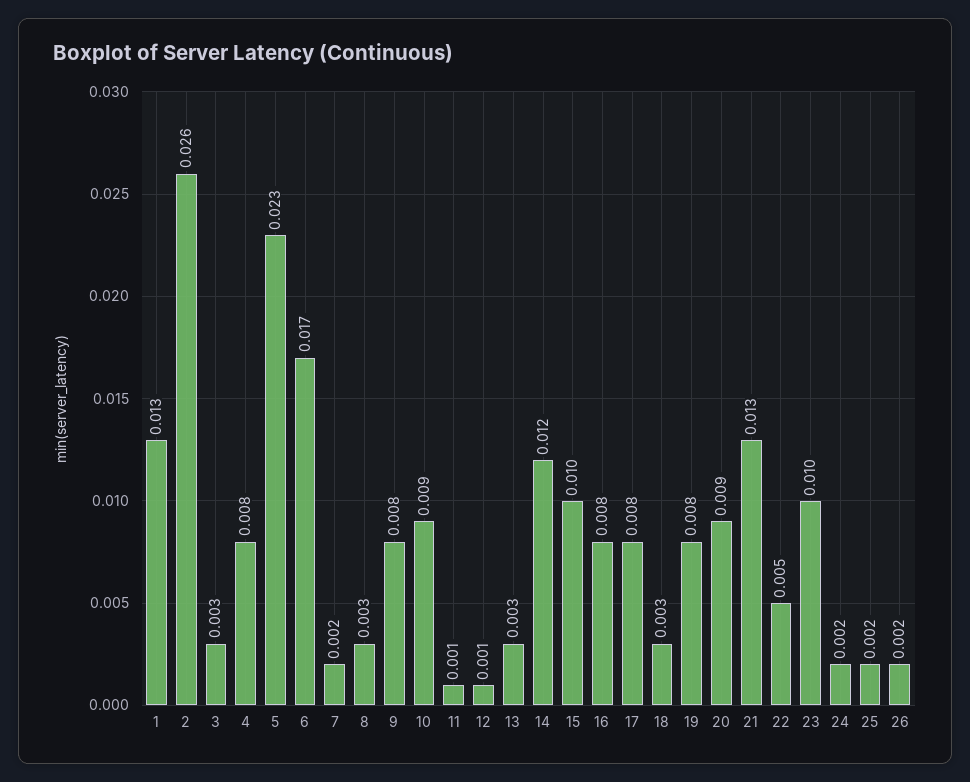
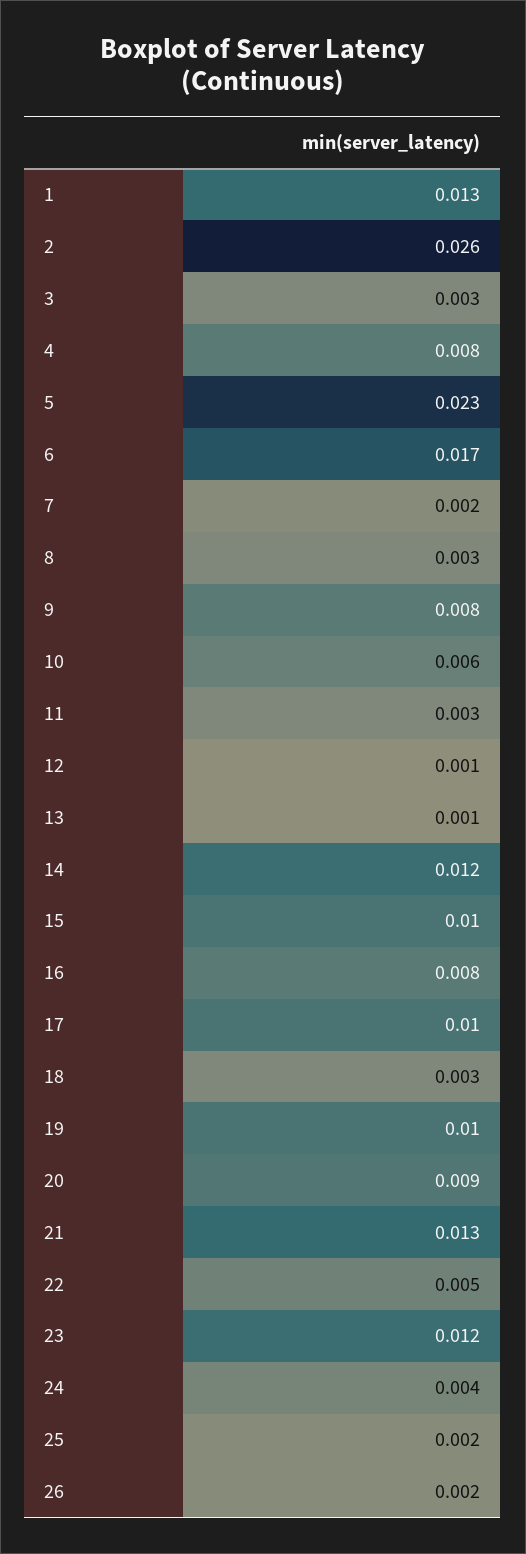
  {
    "1": 0.013,
    "2": 0.026,
    "3": 0.003,
    "4": 0.008,
    "5": 0.023,
    "6": 0.017,
    "7": 0.002,
    "8": 0.003,
    "9": 0.008,
-   "10": 0.009,
+   "10": 0.006,
-   "11": 0.001,
+   "11": 0.003,
    "12": 0.001,
-   "13": 0.003,
+   "13": 0.001,
    "14": 0.012,
    "15": 0.01,
    "16": 0.008,
-   "17": 0.008,
+   "17": 0.01,
    "18": 0.003,
-   "19": 0.008,
+   "19": 0.01,
    "20": 0.009,
    "21": 0.013,
    "22": 0.005,
-   "23": 0.01,
+   "23": 0.012,
-   "24": 0.002,
+   "24": 0.004,
    "25": 0.002,
    "26": 0.002
  }

